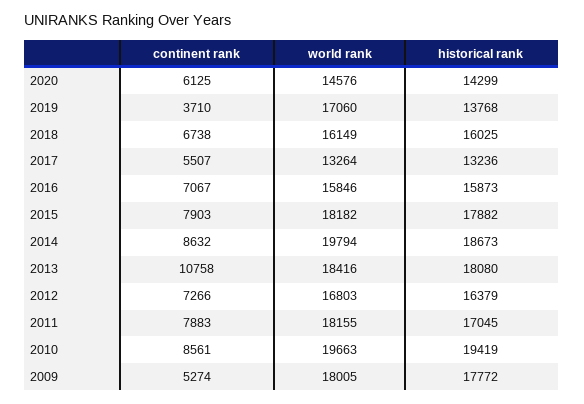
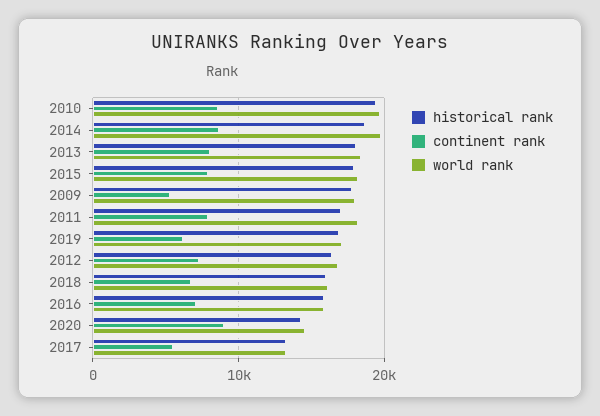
  {
    "continent rank": {
-     "2020": 6125,
+     "2020": 9000,
-     "2019": 3710,
+     "2019": 6000,
      "2018": 6738,
      "2017": 5507,
      "2016": 7067,
      "2015": 7903,
      "2014": 8632,
-     "2013": 10758,
+     "2013": 8000,
      "2012": 7266,
      "2011": 7883,
      "2010": 8561,
      "2009": 5274
    },
    "world rank": {
      "2020": 14576,
      "2019": 17060,
      "2018": 16149,
      "2017": 13264,
      "2016": 15846,
      "2015": 18182,
      "2014": 19794,
      "2013": 18416,
      "2012": 16803,
      "2011": 18155,
      "2010": 19663,
      "2009": 18005
    },
    "historical rank": {
      "2020": 14299,
-     "2019": 13768,
+     "2019": 17000,
      "2018": 16025,
      "2017": 13236,
      "2016": 15873,
      "2015": 17882,
      "2014": 18673,
      "2013": 18080,
      "2012": 16379,
      "2011": 17045,
      "2010": 19419,
      "2009": 17772
    }
  }

